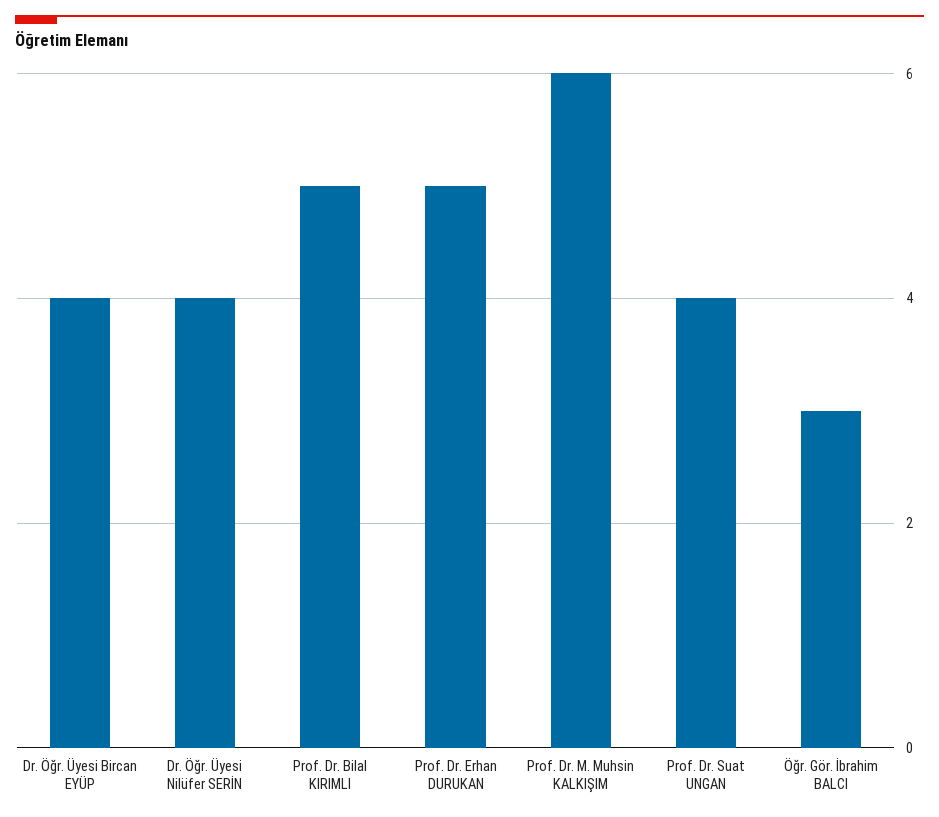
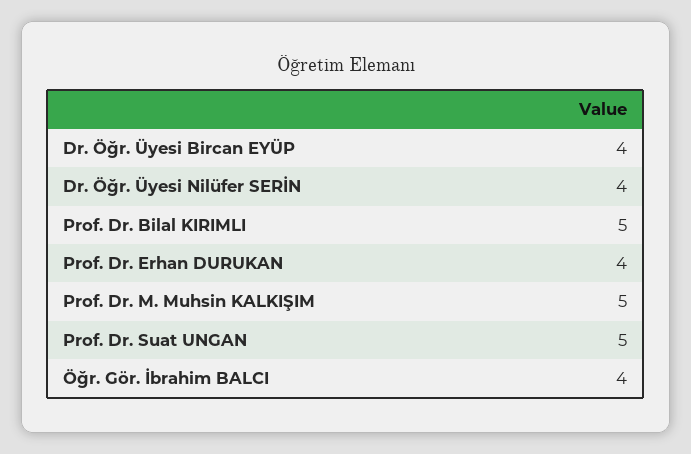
  {
    "Dr. Öğr. Üyesi Bircan EYÜP": 4,
    "Dr. Öğr. Üyesi Nilüfer SERİN": 4,
    "Prof. Dr. Bilal KIRIMLI": 5,
-   "Prof. Dr. Erhan DURUKAN": 5,
+   "Prof. Dr. Erhan DURUKAN": 4,
-   "Prof. Dr. M. Muhsin KALKIŞIM": 6,
+   "Prof. Dr. M. Muhsin KALKIŞIM": 5,
-   "Prof. Dr. Suat UNGAN": 4,
+   "Prof. Dr. Suat UNGAN": 5,
-   "Öğr. Gör. İbrahim BALCI": 3
+   "Öğr. Gör. İbrahim BALCI": 4
  }

